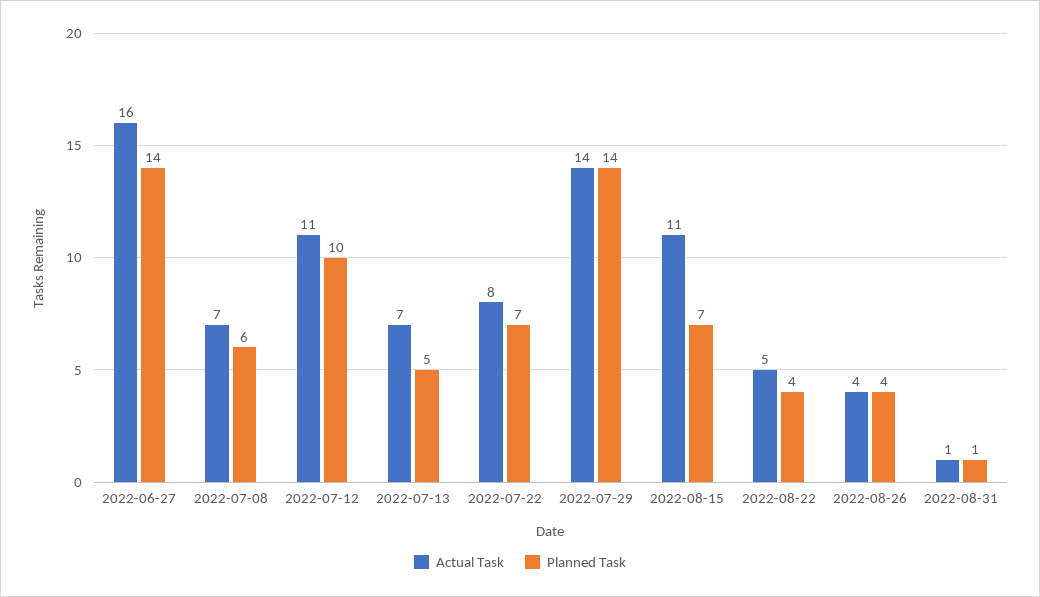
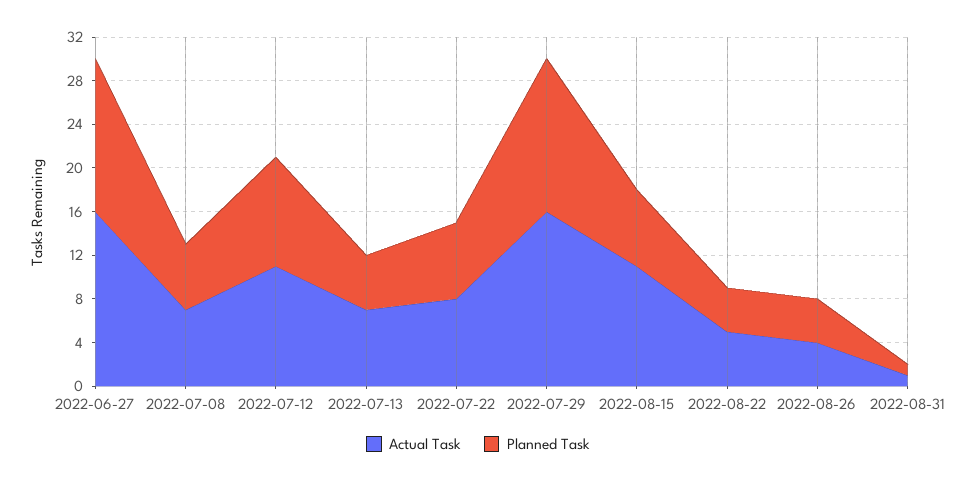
  {
    "Actual Task": {
      "2022-06-27": 16,
      "2022-07-08": 7,
      "2022-07-12": 11,
      "2022-07-13": 7,
      "2022-07-22": 8,
-     "2022-07-29": 14,
+     "2022-07-29": 16,
      "2022-08-15": 11,
      "2022-08-22": 5,
      "2022-08-26": 4,
      "2022-08-31": 1
    },
    "Planned Task": {
      "2022-06-27": 14,
      "2022-07-08": 6,
      "2022-07-12": 10,
      "2022-07-13": 5,
      "2022-07-22": 7,
      "2022-07-29": 14,
      "2022-08-15": 7,
      "2022-08-22": 4,
      "2022-08-26": 4,
      "2022-08-31": 1
    }
  }

